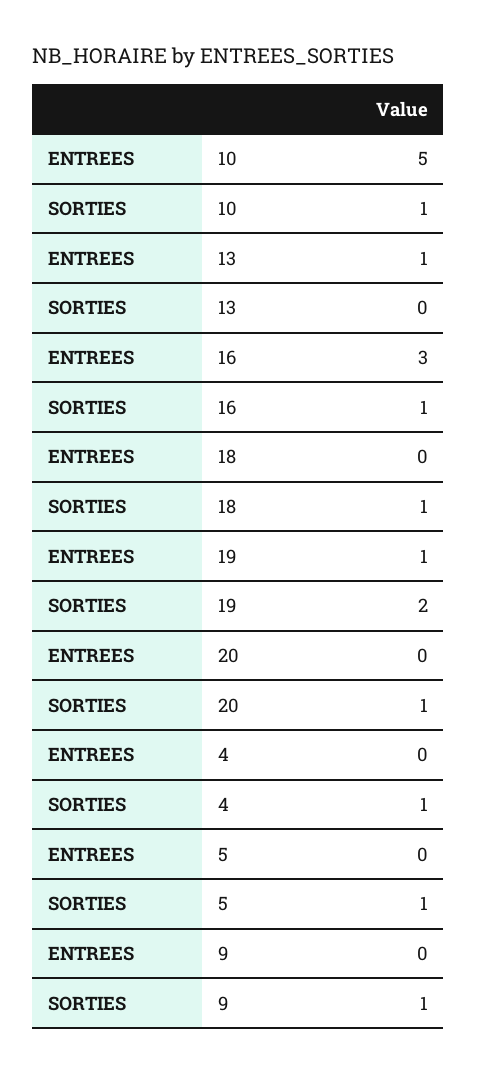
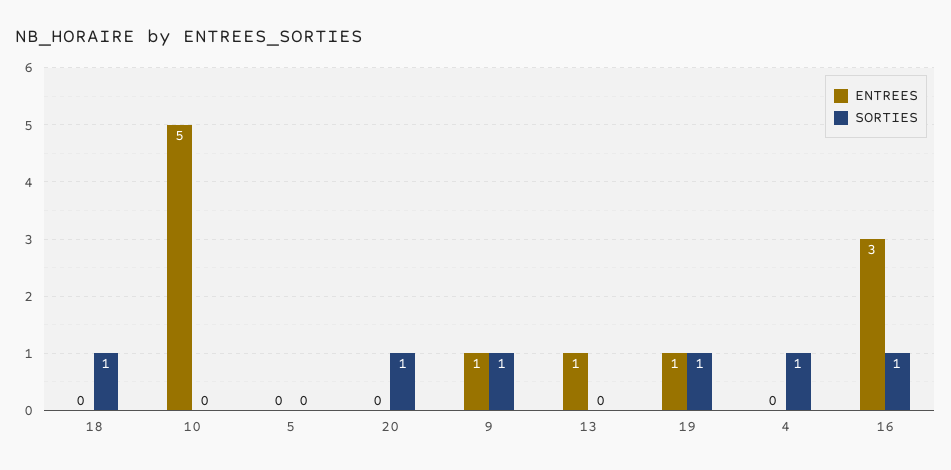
  {
    "ENTREES": {
      "10": 5,
      "13": 1,
      "16": 3,
      "18": 0,
      "19": 1,
      "20": 0,
      "4": 0,
      "5": 0,
-     "9": 0
+     "9": 1
    },
    "SORTIES": {
-     "10": 1,
+     "10": 0,
      "13": 0,
      "16": 1,
      "18": 1,
-     "19": 2,
+     "19": 1,
      "20": 1,
      "4": 1,
-     "5": 1,
+     "5": 0,
      "9": 1
    }
  }

